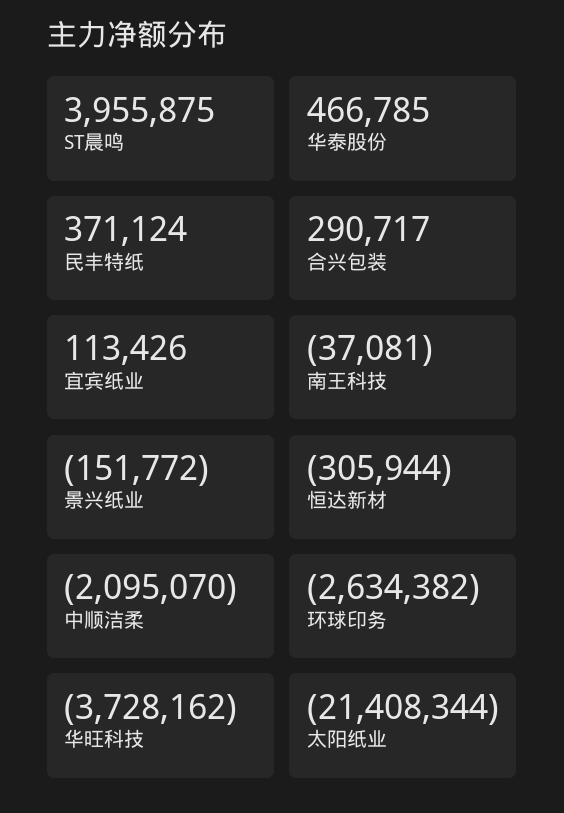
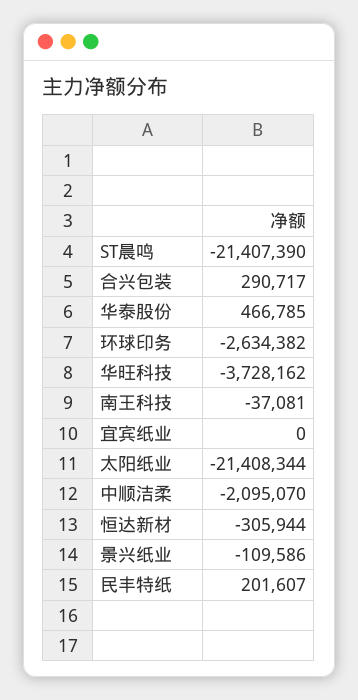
  {
-   "ST晨鸣": 3955875,
+   "ST晨鸣": -21407390,
    "华泰股份": 466785,
-   "民丰特纸": 371124,
+   "民丰特纸": 201607,
    "合兴包装": 290717,
-   "宜宾纸业": 113426,
+   "宜宾纸业": 0,
    "南王科技": -37081,
-   "景兴纸业": -151772,
+   "景兴纸业": -109586,
    "恒达新材": -305944,
    "中顺洁柔": -2095070,
    "环球印务": -2634382,
    "华旺科技": -3728162,
    "太阳纸业": -21408344
  }

